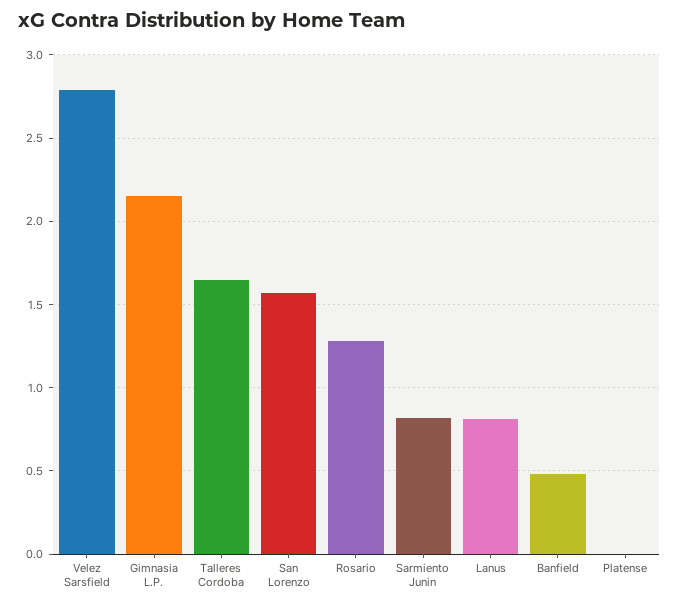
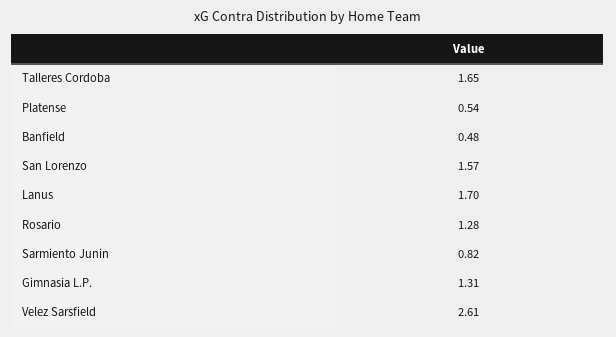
  {
-   "Velez Sarsfield": 2.8,
+   "Velez Sarsfield": 2.61,
-   "Gimnasia L.P.": 2.15,
+   "Gimnasia L.P.": 1.31,
    "Talleres Cordoba": 1.65,
    "San Lorenzo": 1.57,
    "Rosario": 1.28,
    "Sarmiento Junin": 0.82,
-   "Lanus": 0.8,
+   "Lanus": 1.7,
    "Banfield": 0.48,
-   "Platense": 0
+   "Platense": 0.54
  }

